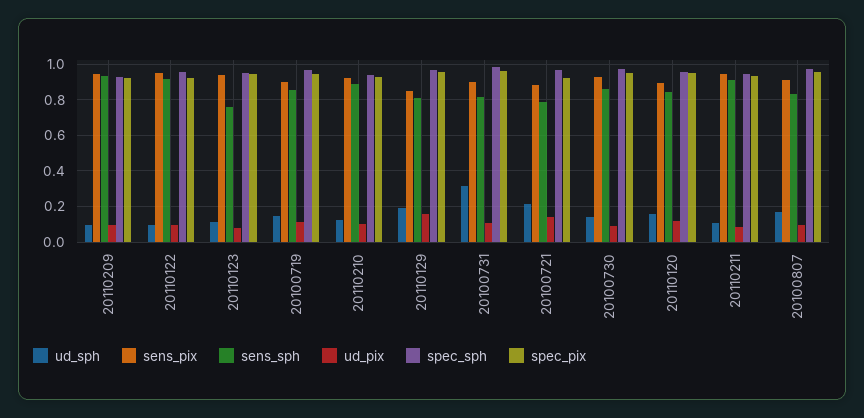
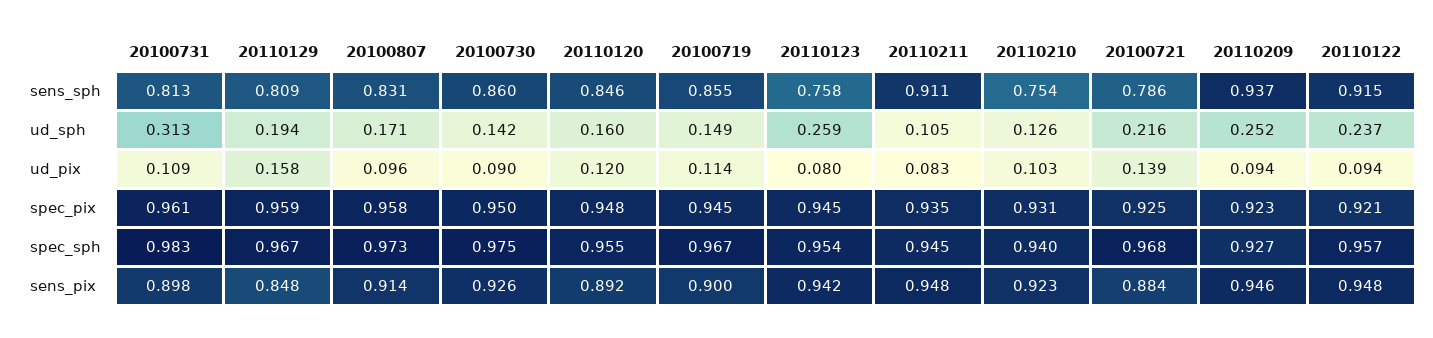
  {
    "ud_sph": {
-     "20110209": 0.1,
+     "20110209": 0.252,
-     "20110122": 0.1,
+     "20110122": 0.237,
-     "20110123": 0.1,
+     "20110123": 0.259,
      "20100719": 0.149,
      "20110210": 0.126,
      "20110129": 0.194,
      "20100731": 0.313,
      "20100721": 0.216,
      "20100730": 0.142,
      "20110120": 0.16,
      "20110211": 0.105,
      "20100807": 0.171
    },
    "sens_pix": {
      "20110209": 0.946,
      "20110122": 0.948,
      "20110123": 0.942,
      "20100719": 0.9,
      "20110210": 0.923,
      "20110129": 0.848,
      "20100731": 0.898,
      "20100721": 0.884,
      "20100730": 0.926,
      "20110120": 0.892,
      "20110211": 0.948,
      "20100807": 0.914
    },
    "sens_sph": {
      "20110209": 0.937,
      "20110122": 0.915,
      "20110123": 0.758,
      "20100719": 0.855,
-     "20110210": 0.9,
+     "20110210": 0.754,
      "20110129": 0.809,
      "20100731": 0.813,
      "20100721": 0.786,
      "20100730": 0.86,
      "20110120": 0.846,
      "20110211": 0.911,
      "20100807": 0.831
    },
    "ud_pix": {
      "20110209": 0.094,
      "20110122": 0.094,
      "20110123": 0.08,
      "20100719": 0.114,
      "20110210": 0.103,
      "20110129": 0.158,
      "20100731": 0.109,
      "20100721": 0.139,
      "20100730": 0.09,
      "20110120": 0.12,
      "20110211": 0.083,
      "20100807": 0.096
    },
    "spec_sph": {
      "20110209": 0.927,
      "20110122": 0.957,
      "20110123": 0.954,
      "20100719": 0.967,
      "20110210": 0.94,
      "20110129": 0.967,
      "20100731": 0.983,
      "20100721": 0.968,
      "20100730": 0.975,
      "20110120": 0.955,
      "20110211": 0.945,
      "20100807": 0.973
    },
    "spec_pix": {
      "20110209": 0.923,
      "20110122": 0.921,
      "20110123": 0.945,
      "20100719": 0.945,
      "20110210": 0.931,
      "20110129": 0.959,
      "20100731": 0.961,
      "20100721": 0.925,
      "20100730": 0.95,
      "20110120": 0.948,
      "20110211": 0.935,
      "20100807": 0.958
    }
  }

